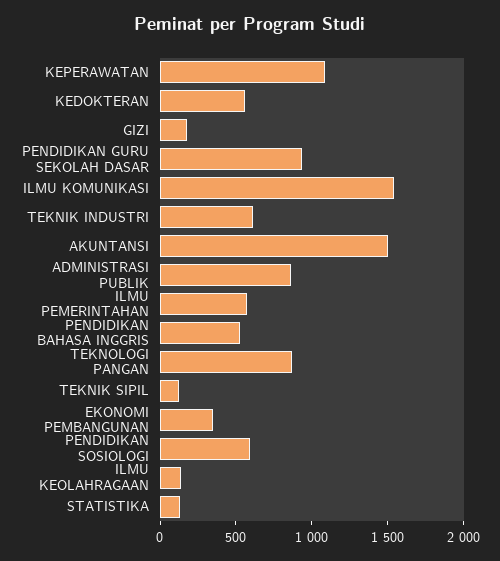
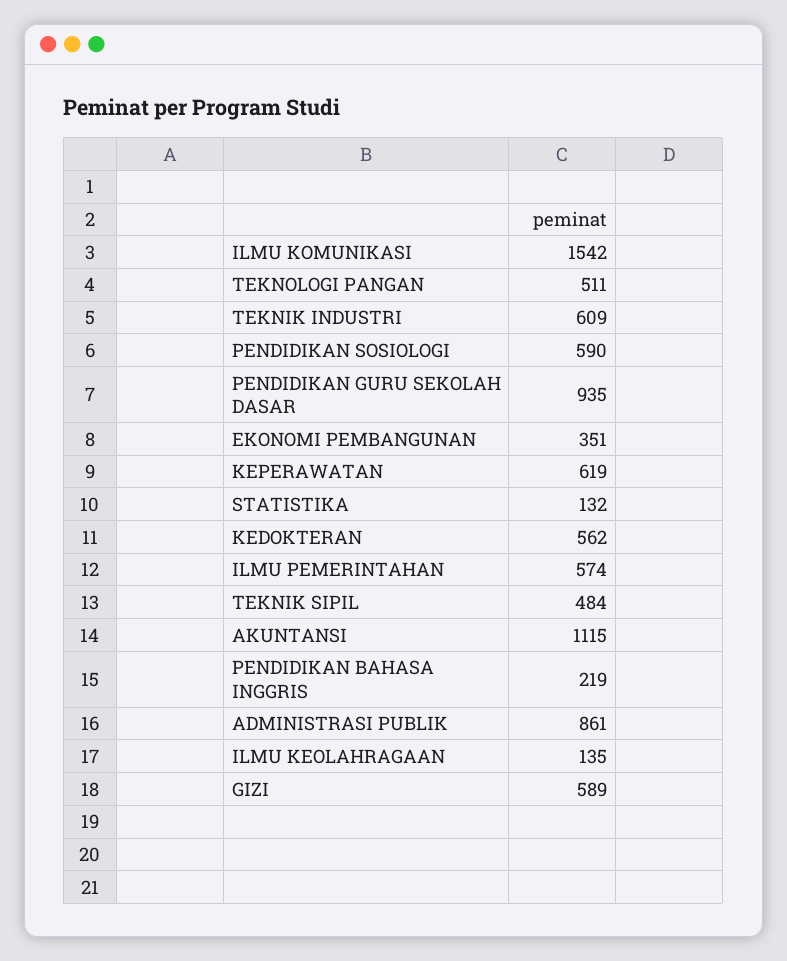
  {
-   "KEPERAWATAN": 1100,
+   "KEPERAWATAN": 619,
    "KEDOKTERAN": 562,
-   "GIZI": 200,
+   "GIZI": 589,
    "PENDIDIKAN GURU SEKOLAH DASAR": 935,
    "ILMU KOMUNIKASI": 1542,
    "TEKNIK INDUSTRI": 609,
-   "AKUNTANSI": 1500,
+   "AKUNTANSI": 1115,
    "ADMINISTRASI PUBLIK": 861,
    "ILMU PEMERINTAHAN": 574,
-   "PENDIDIKAN BAHASA INGGRIS": 500,
+   "PENDIDIKAN BAHASA INGGRIS": 219,
-   "TEKNOLOGI PANGAN": 900,
+   "TEKNOLOGI PANGAN": 511,
-   "TEKNIK SIPIL": 100,
+   "TEKNIK SIPIL": 484,
    "EKONOMI PEMBANGUNAN": 351,
    "PENDIDIKAN SOSIOLOGI": 590,
    "ILMU KEOLAHRAGAAN": 135,
    "STATISTIKA": 132
  }

